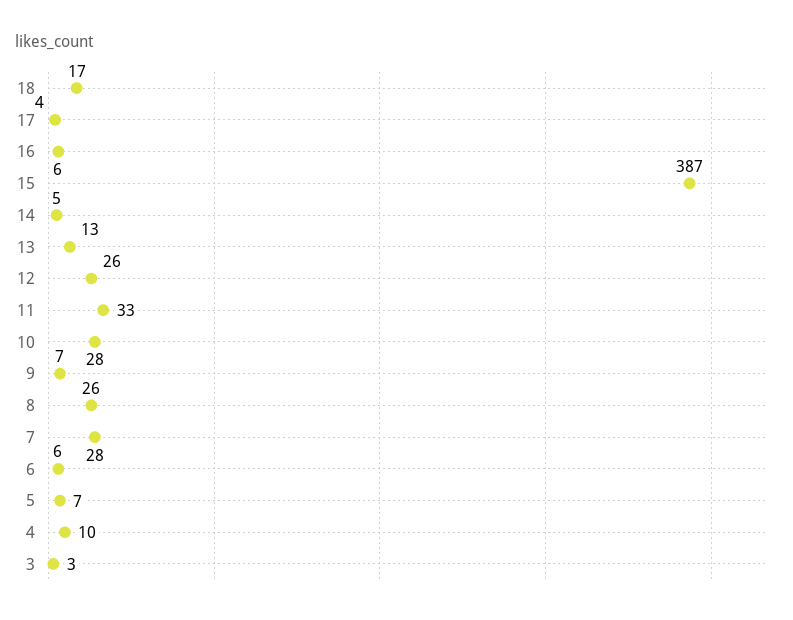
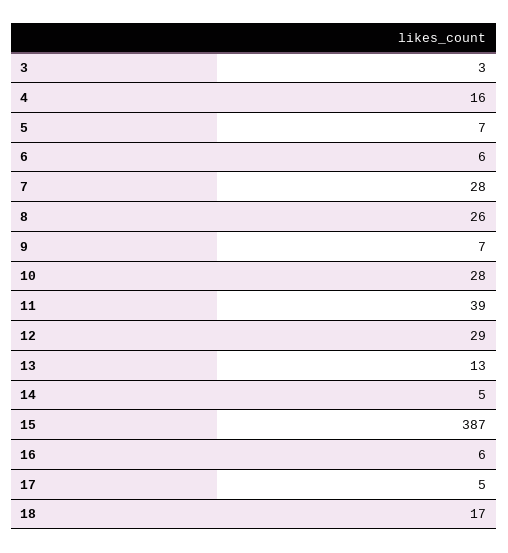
  {
    "18": 17,
-   "17": 4,
+   "17": 5,
    "16": 6,
    "15": 387,
    "14": 5,
    "13": 13,
-   "12": 26,
+   "12": 29,
-   "11": 33,
+   "11": 39,
    "10": 28,
    "9": 7,
    "8": 26,
    "7": 28,
    "6": 6,
    "5": 7,
-   "4": 10,
+   "4": 16,
    "3": 3
  }

